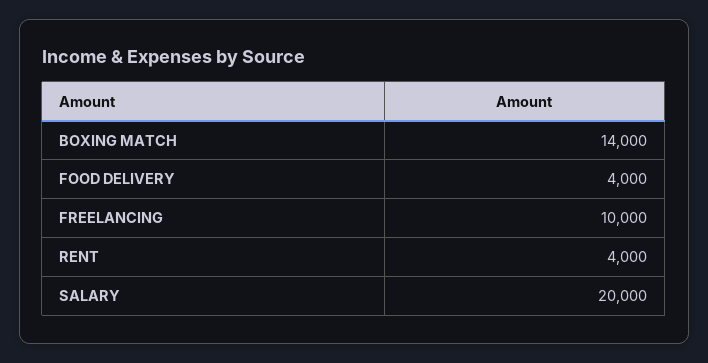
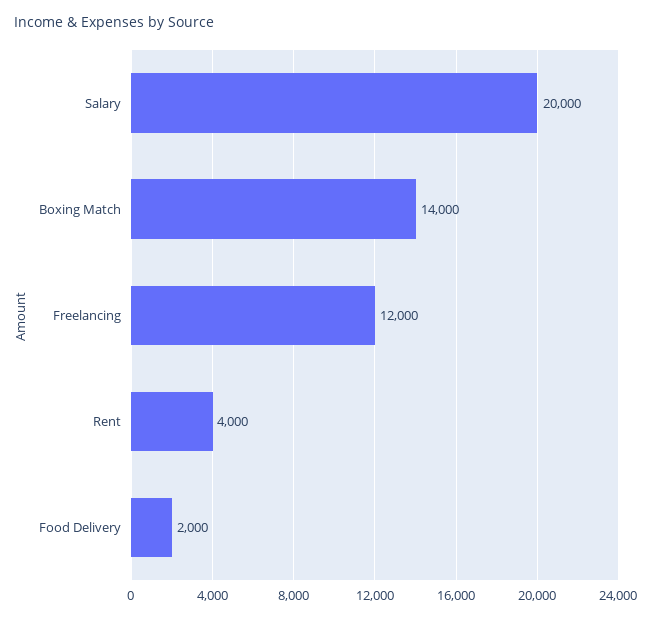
  {
    "BOXING MATCH": 14000,
-   "FOOD DELIVERY": 4000,
+   "FOOD DELIVERY": 2000,
-   "FREELANCING": 10000,
+   "FREELANCING": 12000,
    "RENT": 4000,
    "SALARY": 20000
  }

